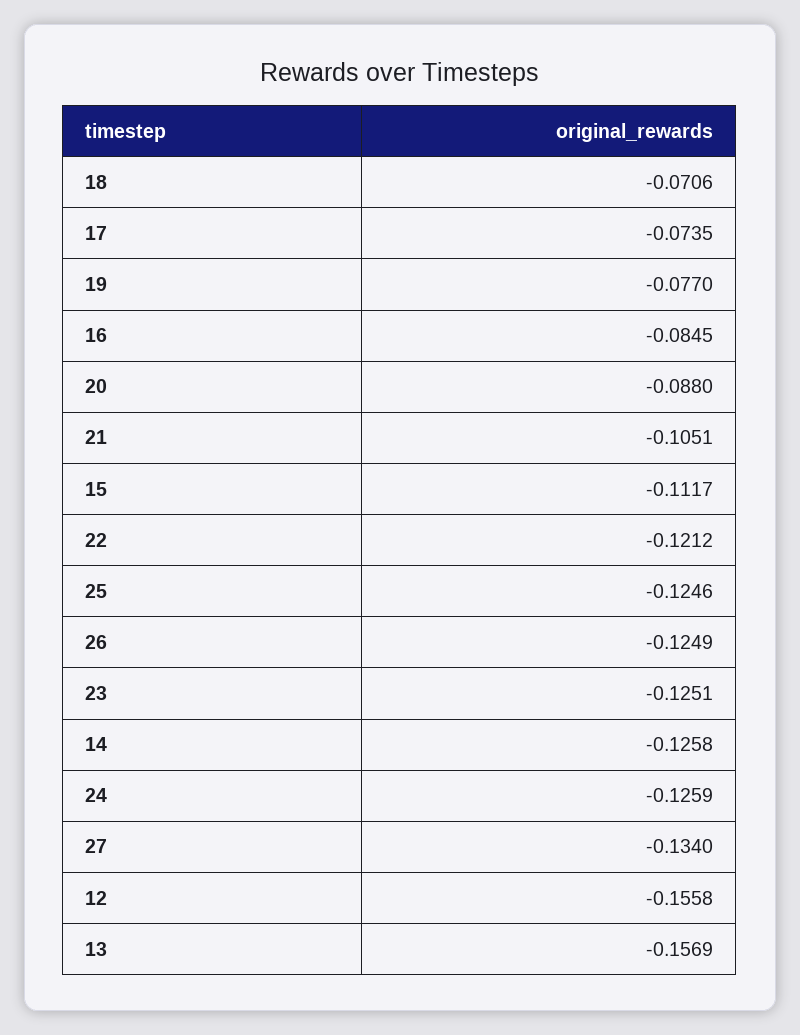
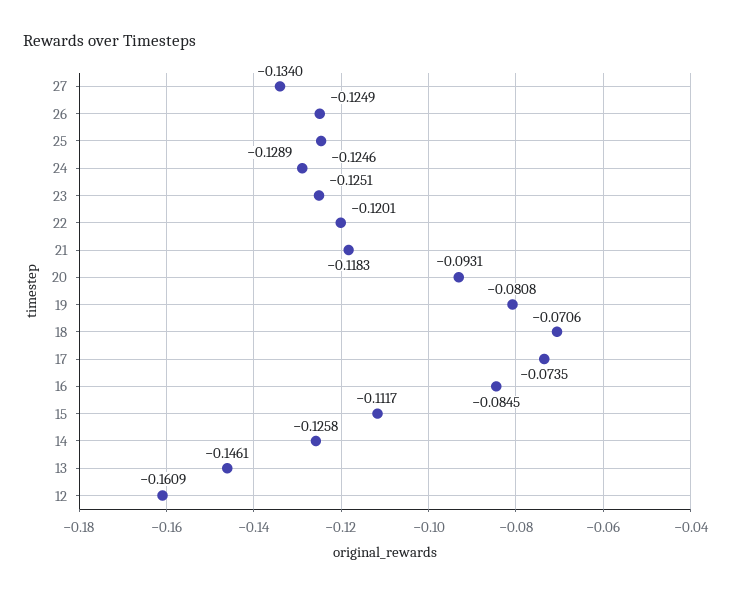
  {
    "18": -0.0706,
    "17": -0.0735,
-   "19": -0.077,
+   "19": -0.0808,
    "16": -0.0845,
-   "20": -0.088,
+   "20": -0.0931,
-   "21": -0.1051,
+   "21": -0.1183,
    "15": -0.1117,
-   "22": -0.1212,
+   "22": -0.1201,
    "25": -0.1246,
    "26": -0.1249,
    "23": -0.1251,
    "14": -0.1258,
-   "24": -0.1259,
+   "24": -0.1289,
    "27": -0.134,
-   "12": -0.1558,
+   "12": -0.1609,
-   "13": -0.1569
+   "13": -0.1461
  }

